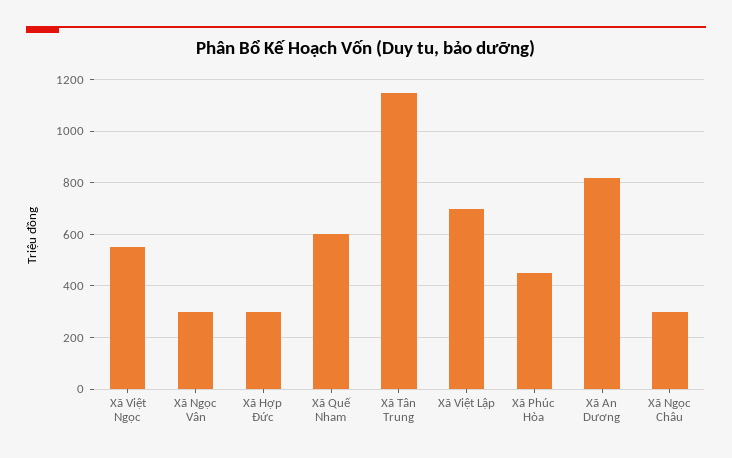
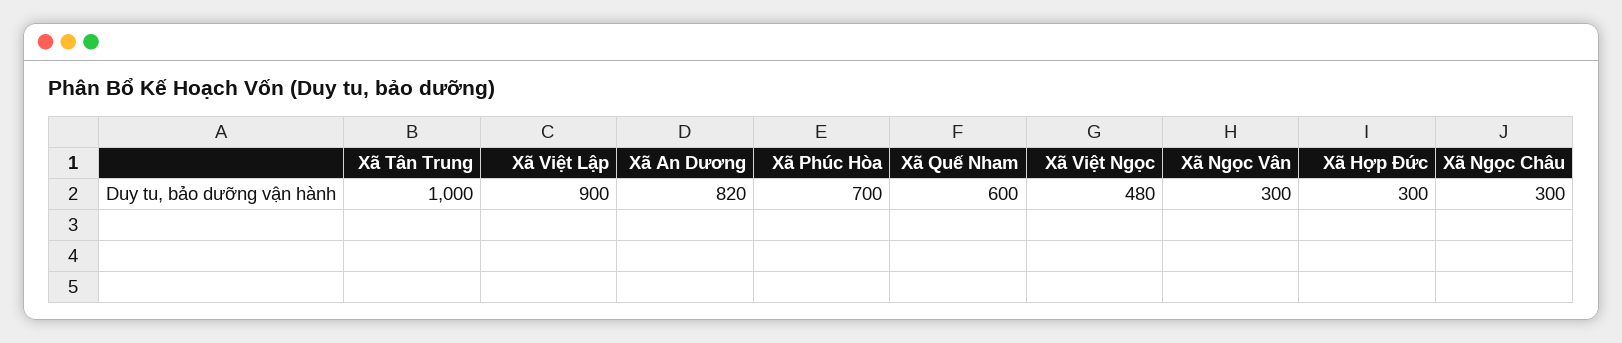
  {
-   "Xã Việt Ngọc": 550,
+   "Xã Việt Ngọc": 480,
    "Xã Ngọc Vân": 300,
    "Xã Hợp Đức": 300,
    "Xã Quế Nham": 600,
-   "Xã Tân Trung": 1150,
+   "Xã Tân Trung": 1000,
-   "Xã Việt Lập": 700,
+   "Xã Việt Lập": 900,
-   "Xã Phúc Hòa": 450,
+   "Xã Phúc Hòa": 700,
    "Xã An Dương": 820,
    "Xã Ngọc Châu": 300
  }

